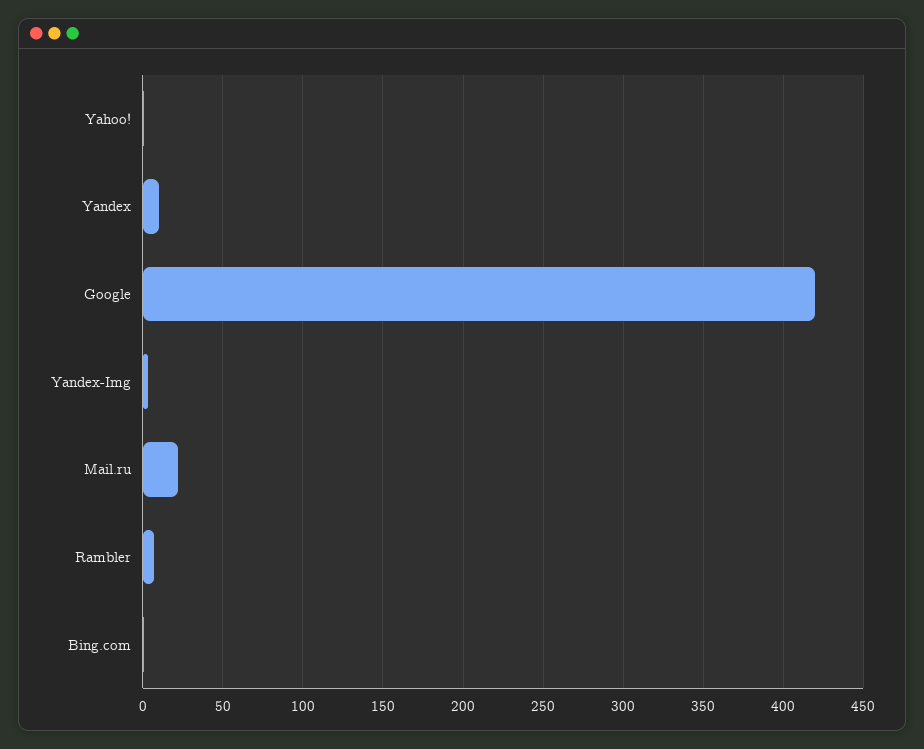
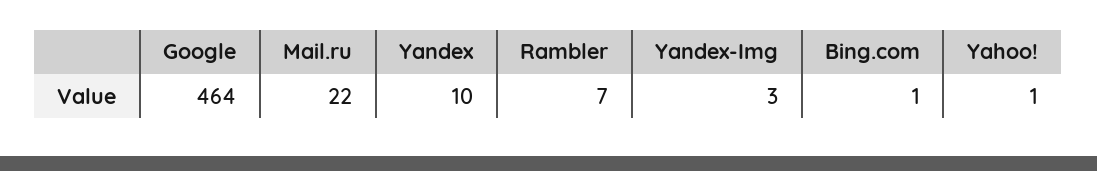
  {
    "Yahoo!": 1,
    "Yandex": 10,
-   "Google": 420,
+   "Google": 464,
    "Yandex-Img": 3,
    "Mail.ru": 22,
    "Rambler": 7,
    "Bing.com": 1
  }

